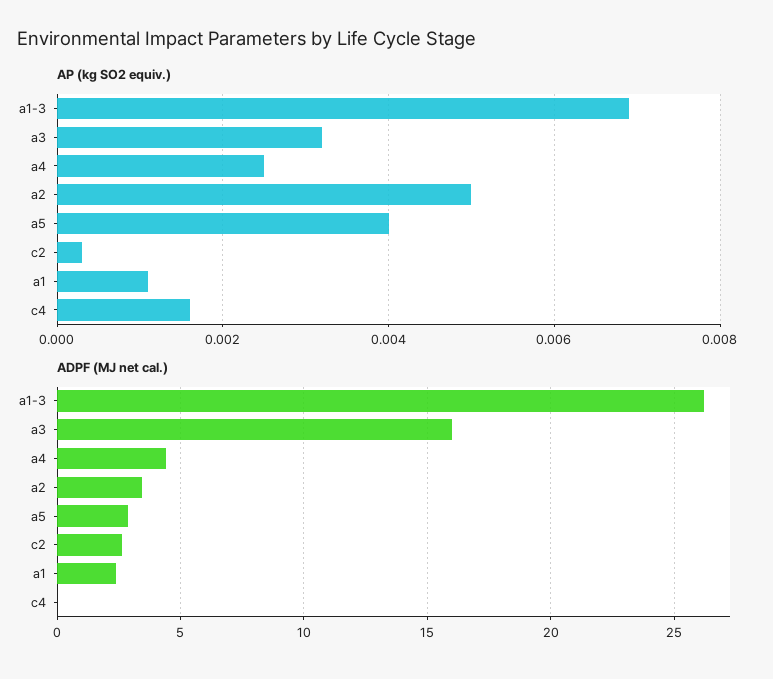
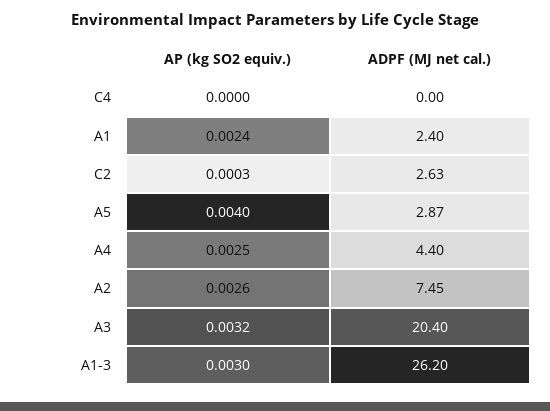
  {
    "AP (kg SO2 equiv.)": {
-     "a1-3": 0.007,
+     "a1-3": 0.003,
      "a3": 0.0032,
      "a4": 0.0025,
-     "a2": 0.005,
+     "a2": 0.0026,
      "a5": 0.004,
      "c2": 0.0003,
-     "a1": 0.001,
+     "a1": 0.0024,
-     "c4": 0.0015
+     "c4": 0
    },
    "ADPF (MJ net cal.)": {
      "a1-3": 26.2,
-     "a3": 16,
+     "a3": 20.4,
      "a4": 4.4,
-     "a2": 3.5,
+     "a2": 7.45,
      "a5": 2.87,
      "c2": 2.63,
      "a1": 2.4,
      "c4": 0
    }
  }

